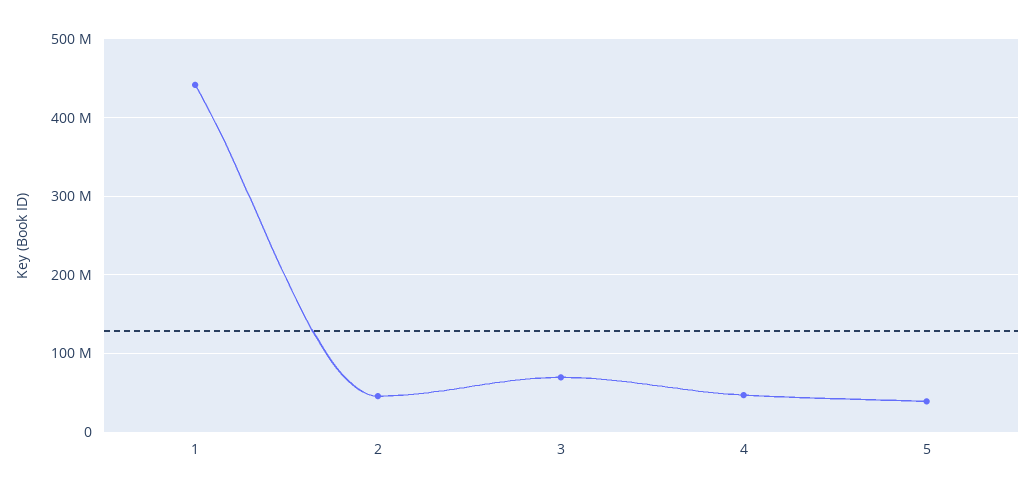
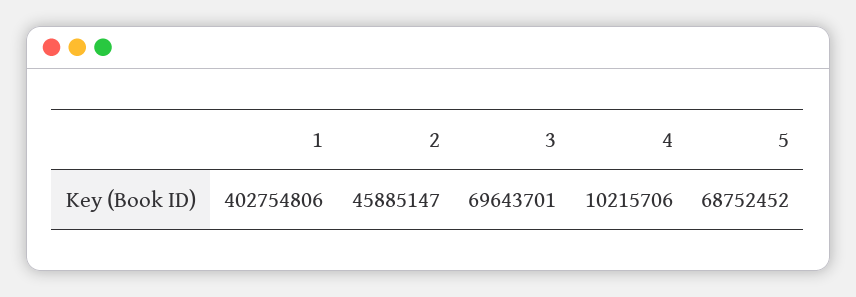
  {
-   "1": 440000000,
+   "1": 402754806,
    "2": 45885147,
    "3": 69643701,
-   "4": 50000000,
+   "4": 10215706,
-   "5": 40000000
+   "5": 68752452
  }

